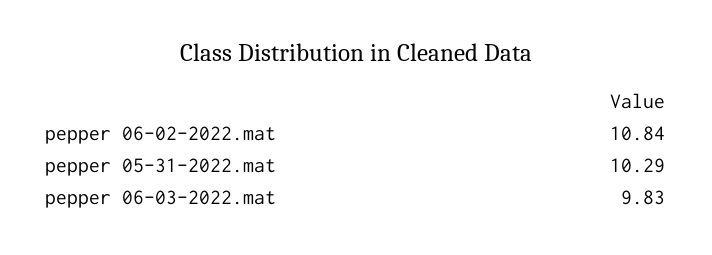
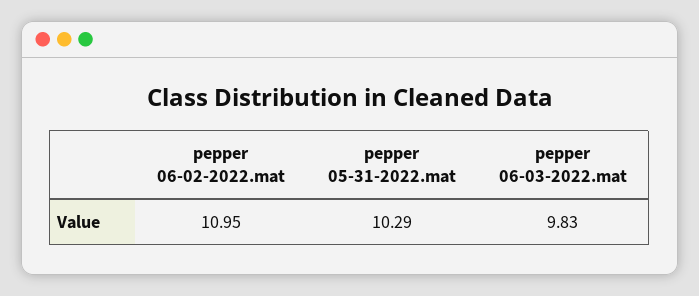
  {
-   "pepper 06-02-2022.mat": 10.84,
+   "pepper 06-02-2022.mat": 10.95,
    "pepper 05-31-2022.mat": 10.29,
    "pepper 06-03-2022.mat": 9.83
  }

